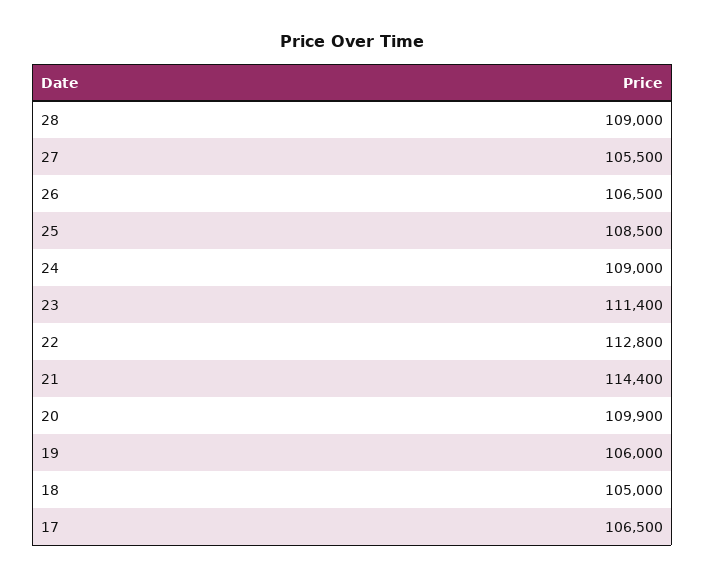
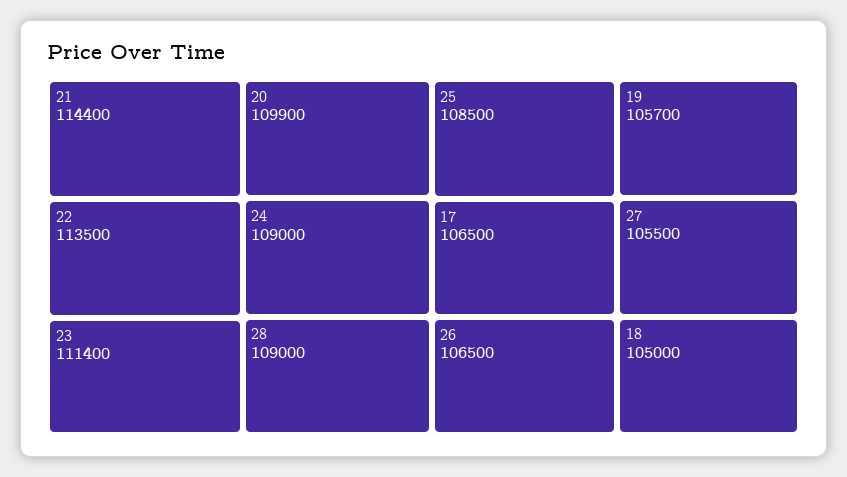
  {
    "28": 109000,
    "27": 105500,
    "26": 106500,
    "25": 108500,
    "24": 109000,
    "23": 111400,
-   "22": 112800,
+   "22": 113500,
    "21": 114400,
    "20": 109900,
-   "19": 106000,
+   "19": 105700,
    "18": 105000,
    "17": 106500
  }

